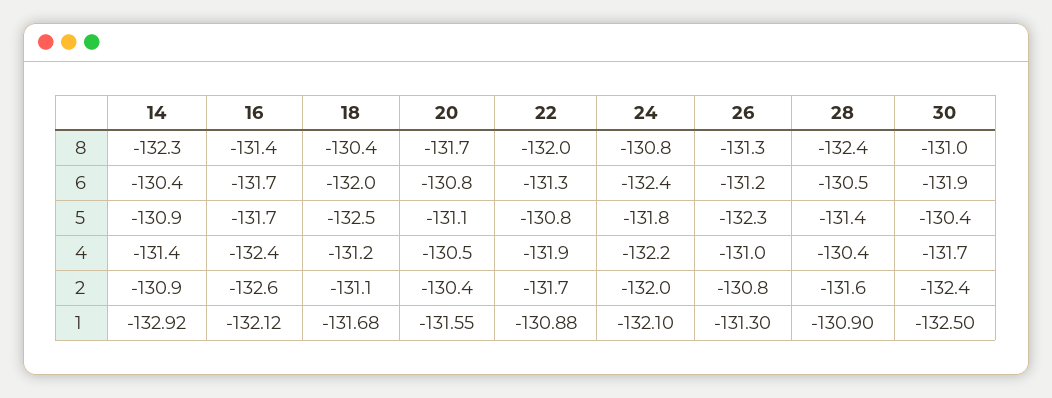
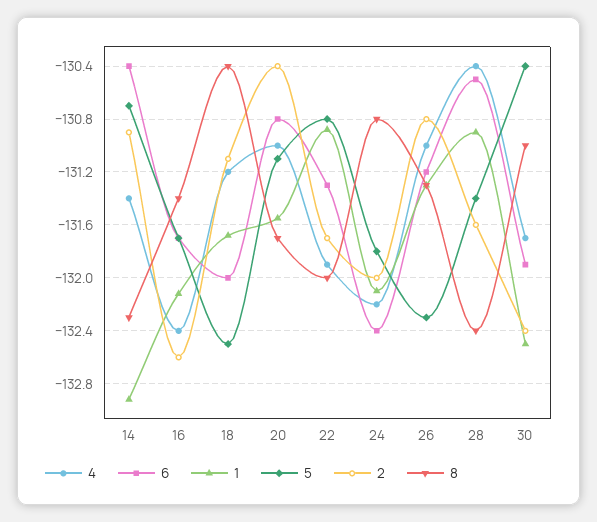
  {
    "8": {
      "14": -132.3,
      "16": -131.4,
      "18": -130.4,
      "20": -131.7,
      "22": -132,
      "24": -130.8,
      "26": -131.3,
      "28": -132.4,
      "30": -131
    },
    "6": {
      "14": -130.4,
      "16": -131.7,
      "18": -132,
      "20": -130.8,
      "22": -131.3,
      "24": -132.4,
      "26": -131.2,
      "28": -130.5,
      "30": -131.9
    },
    "5": {
-     "14": -130.9,
+     "14": -130.7,
      "16": -131.7,
      "18": -132.5,
      "20": -131.1,
      "22": -130.8,
      "24": -131.8,
      "26": -132.3,
      "28": -131.4,
      "30": -130.4
    },
    "4": {
      "14": -131.4,
      "16": -132.4,
      "18": -131.2,
-     "20": -130.5,
+     "20": -131,
      "22": -131.9,
      "24": -132.2,
      "26": -131,
      "28": -130.4,
      "30": -131.7
    },
    "2": {
      "14": -130.9,
      "16": -132.6,
      "18": -131.1,
      "20": -130.4,
      "22": -131.7,
      "24": -132,
      "26": -130.8,
      "28": -131.6,
      "30": -132.4
    },
    "1": {
      "14": -132.92,
      "16": -132.12,
      "18": -131.68,
      "20": -131.55,
      "22": -130.88,
      "24": -132.1,
      "26": -131.3,
      "28": -130.9,
      "30": -132.5
    }
  }

